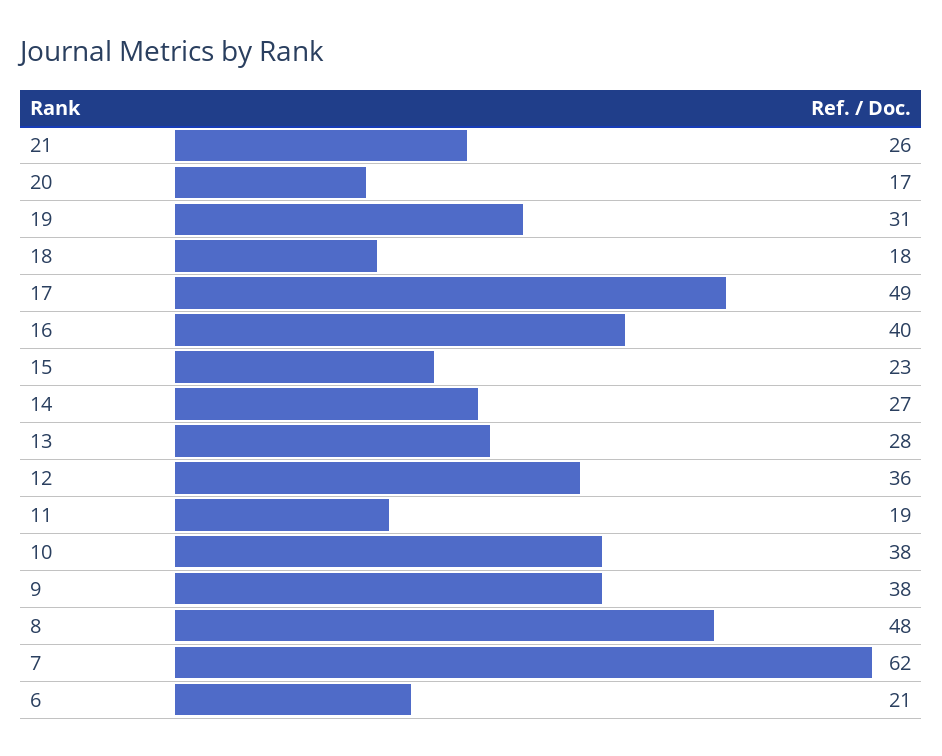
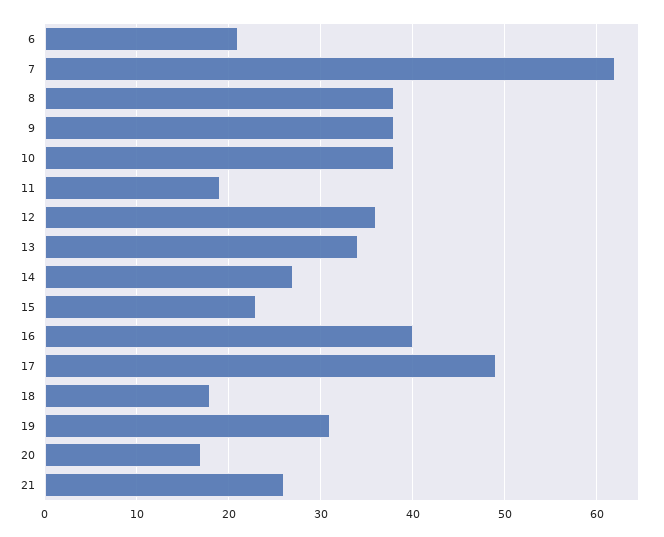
  {
    "21": 26,
    "20": 17,
    "19": 31,
    "18": 18,
    "17": 49,
    "16": 40,
    "15": 23,
    "14": 27,
-   "13": 28,
+   "13": 34,
    "12": 36,
    "11": 19,
    "10": 38,
    "9": 38,
-   "8": 48,
+   "8": 38,
    "7": 62,
    "6": 21
  }

